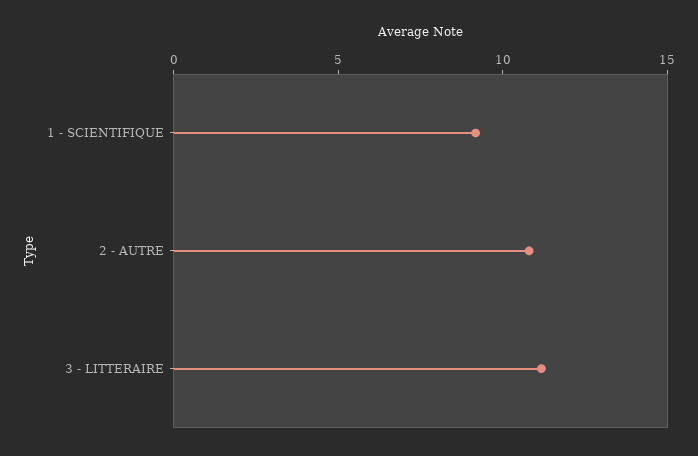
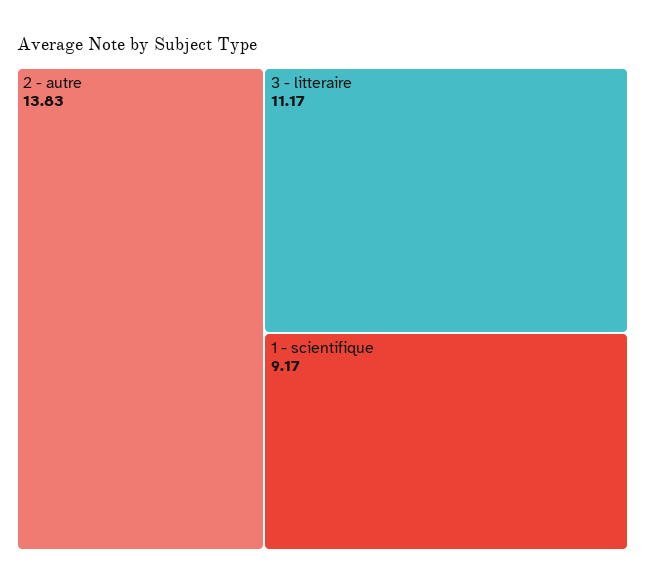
  {
    "1 - SCIENTIFIQUE": 9.17,
-   "2 - AUTRE": 11,
+   "2 - AUTRE": 13.83,
    "3 - LITTERAIRE": 11.17
  }

